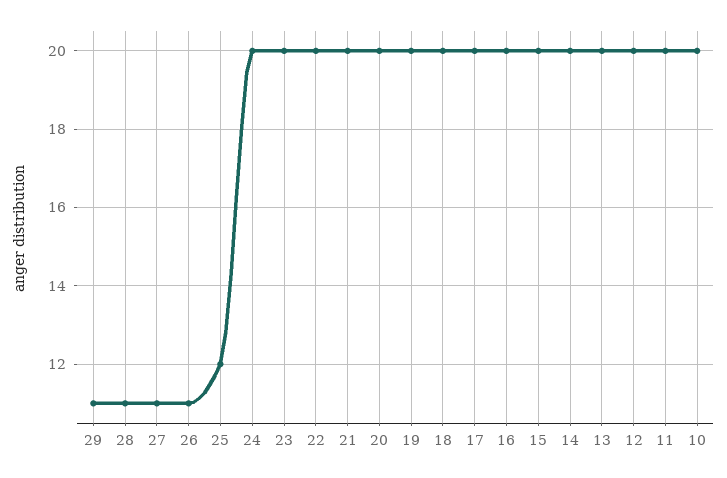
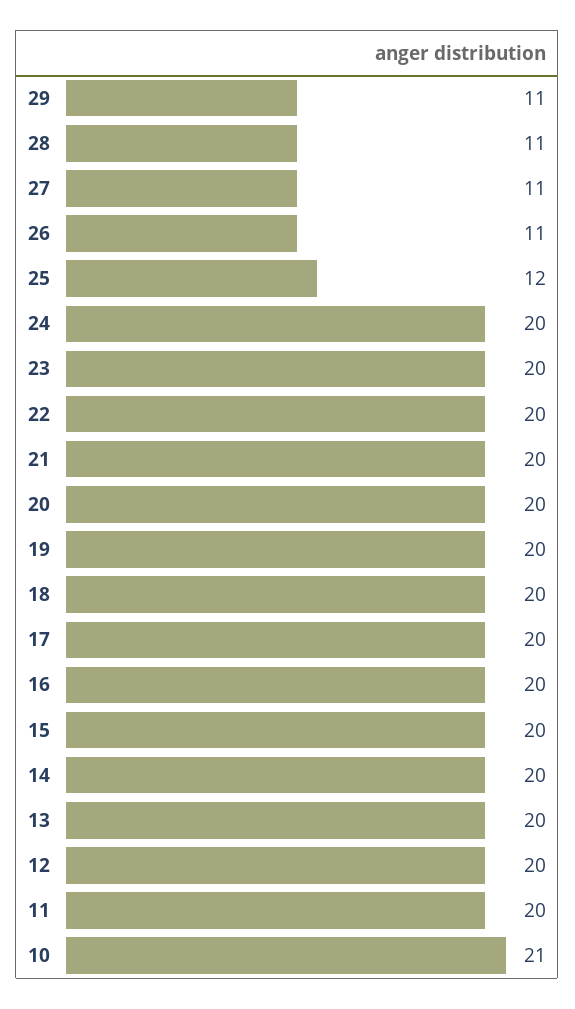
  {
    "29": 11,
    "28": 11,
    "27": 11,
    "26": 11,
    "25": 12,
    "24": 20,
    "23": 20,
    "22": 20,
    "21": 20,
    "20": 20,
    "19": 20,
    "18": 20,
    "17": 20,
    "16": 20,
    "15": 20,
    "14": 20,
    "13": 20,
    "12": 20,
    "11": 20,
-   "10": 20
+   "10": 21
  }

